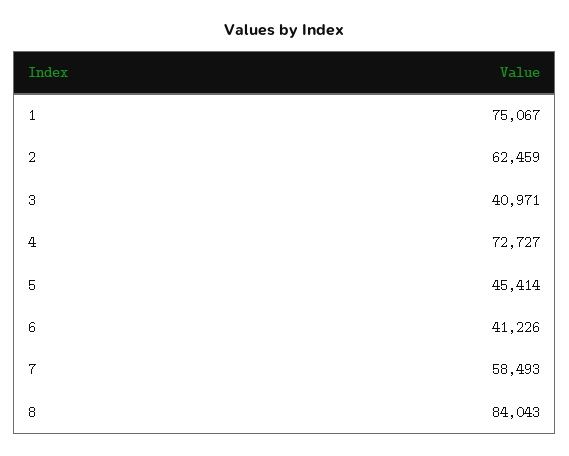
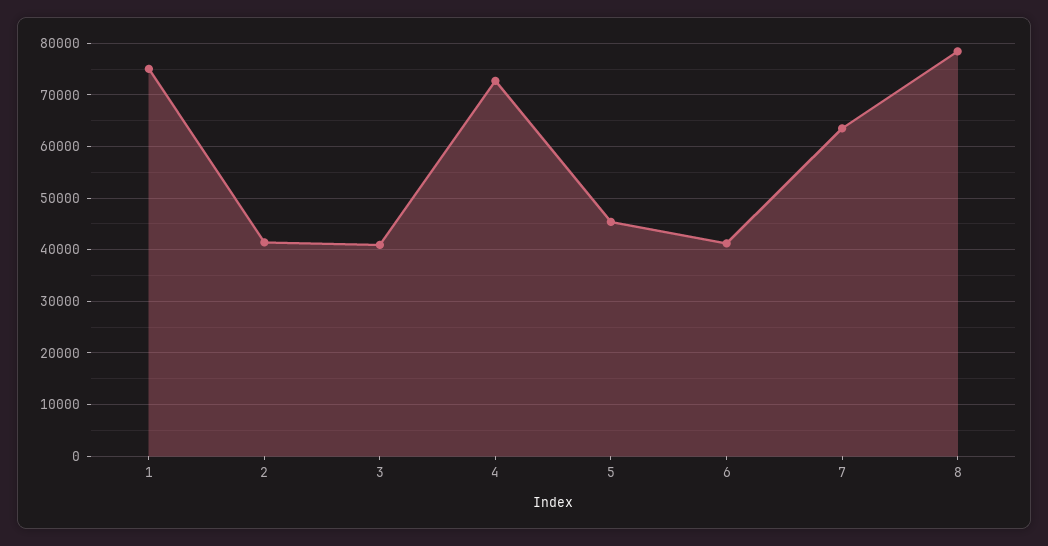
  {
    "1": 75067,
-   "2": 62459,
+   "2": 42000,
    "3": 40971,
    "4": 72727,
    "5": 45414,
    "6": 41226,
-   "7": 58493,
+   "7": 64000,
-   "8": 84043
+   "8": 78000
  }

